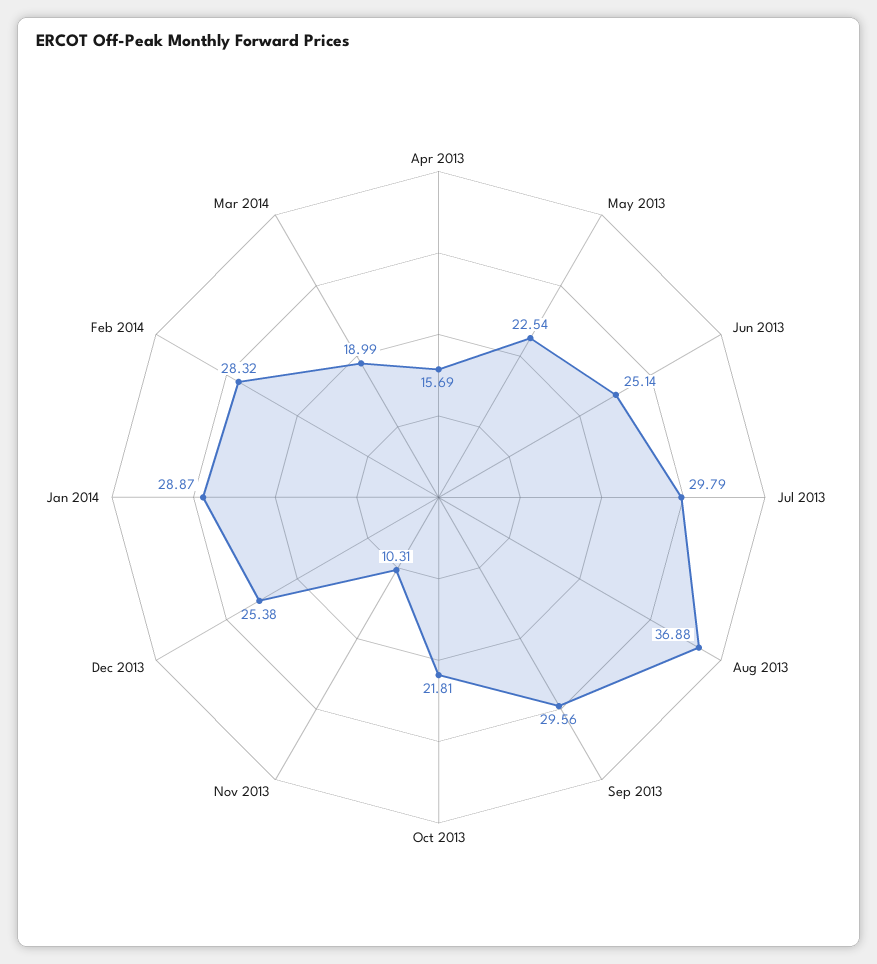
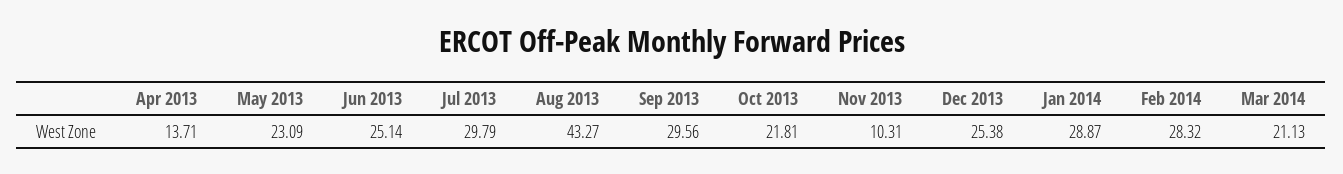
  {
-   "Apr 2013": 15.69,
+   "Apr 2013": 13.71,
-   "May 2013": 22.54,
+   "May 2013": 23.09,
    "Jun 2013": 25.14,
    "Jul 2013": 29.79,
-   "Aug 2013": 36.88,
+   "Aug 2013": 43.27,
    "Sep 2013": 29.56,
    "Oct 2013": 21.81,
    "Nov 2013": 10.31,
    "Dec 2013": 25.38,
    "Jan 2014": 28.87,
    "Feb 2014": 28.32,
-   "Mar 2014": 18.99
+   "Mar 2014": 21.13
  }

